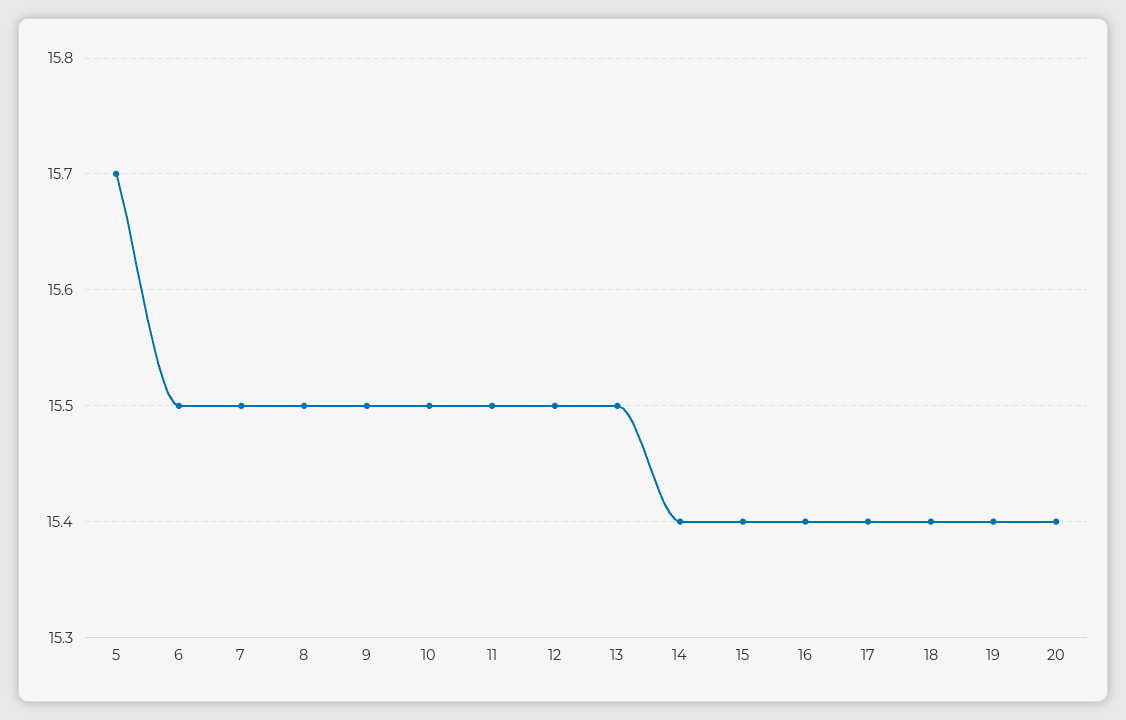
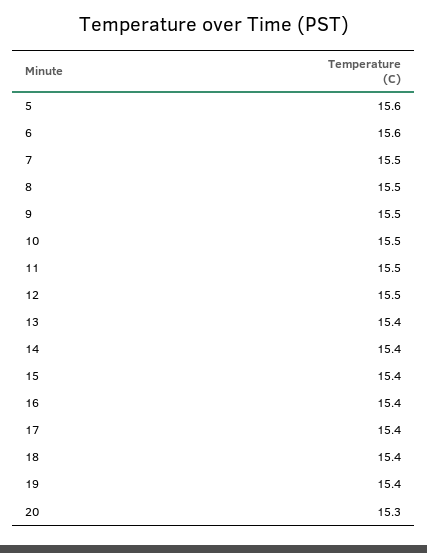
  {
-   "5": 15.7,
+   "5": 15.6,
-   "6": 15.5,
+   "6": 15.6,
    "7": 15.5,
    "8": 15.5,
    "9": 15.5,
    "10": 15.5,
    "11": 15.5,
    "12": 15.5,
-   "13": 15.5,
+   "13": 15.4,
    "14": 15.4,
    "15": 15.4,
    "16": 15.4,
    "17": 15.4,
    "18": 15.4,
    "19": 15.4,
-   "20": 15.4
+   "20": 15.3
  }

